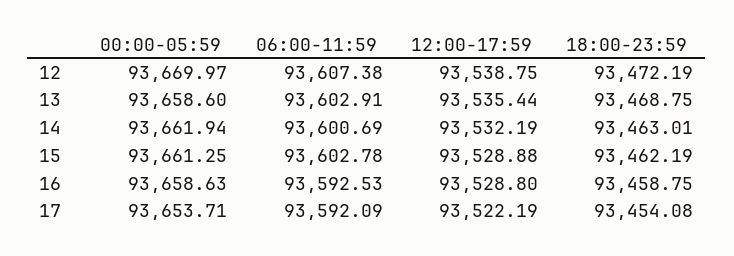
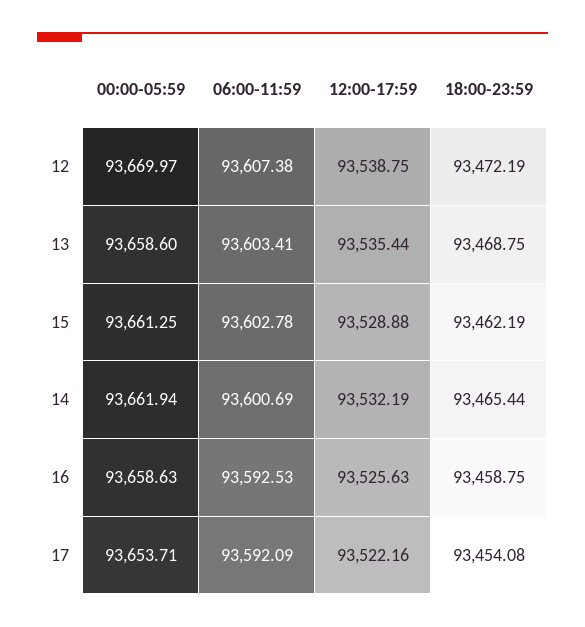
  {
    "00:00-05:59": {
      "12": 93669.97,
      "13": 93658.6,
      "14": 93661.94,
      "15": 93661.25,
      "16": 93658.63,
      "17": 93653.71
    },
    "06:00-11:59": {
      "12": 93607.38,
-     "13": 93602.91,
+     "13": 93603.41,
      "14": 93600.69,
      "15": 93602.78,
      "16": 93592.53,
      "17": 93592.09
    },
    "12:00-17:59": {
      "12": 93538.75,
      "13": 93535.44,
      "14": 93532.19,
      "15": 93528.88,
-     "16": 93528.8,
+     "16": 93525.63,
-     "17": 93522.19
+     "17": 93522.16
    },
    "18:00-23:59": {
      "12": 93472.19,
      "13": 93468.75,
-     "14": 93463.01,
+     "14": 93465.44,
      "15": 93462.19,
      "16": 93458.75,
      "17": 93454.08
    }
  }

